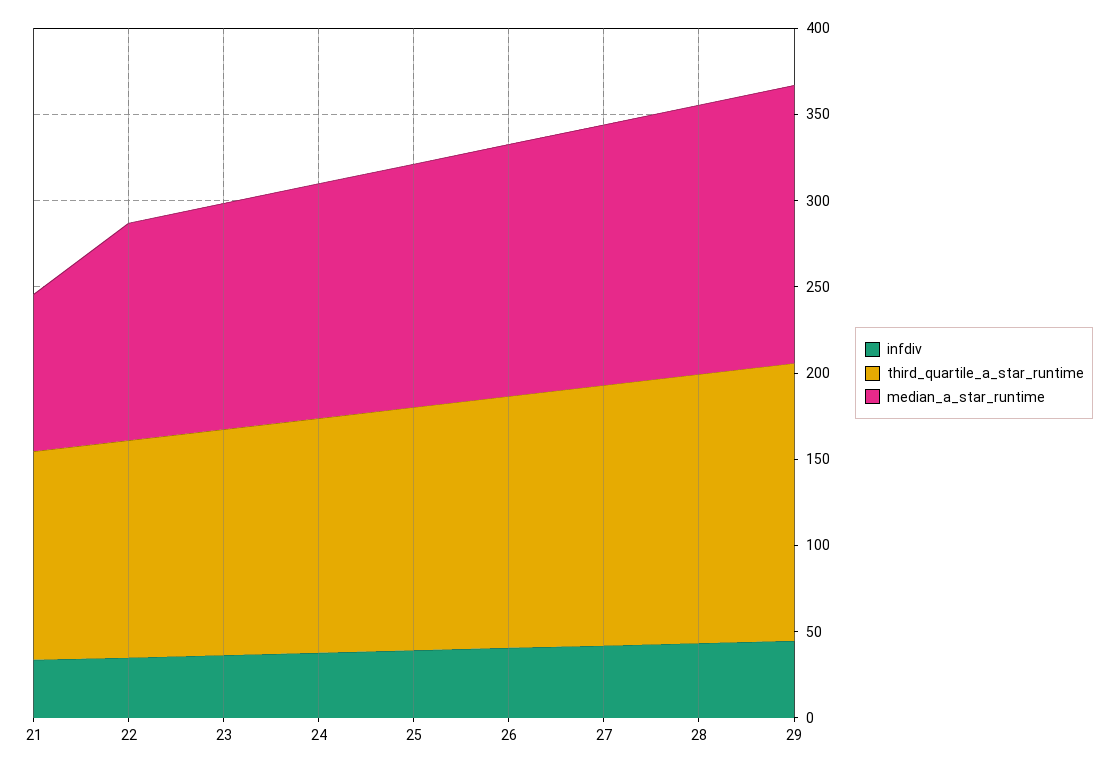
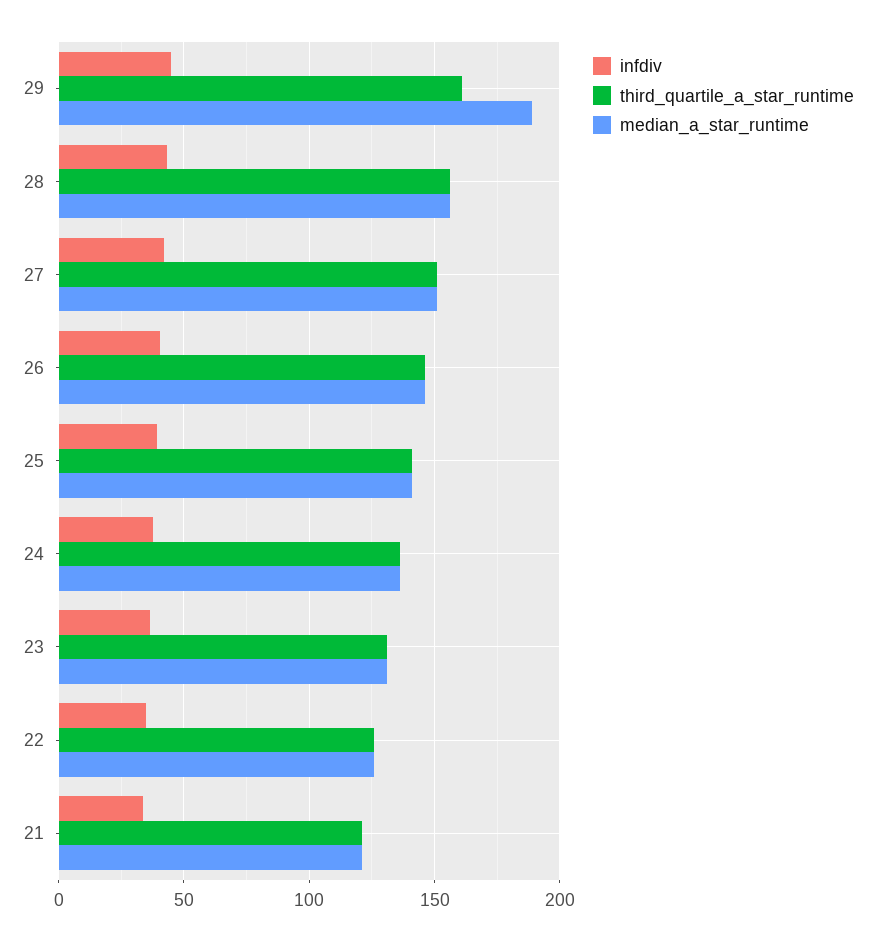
  {
    "infdiv": {
      "21": 35,
      "22": 35,
      "23": 35,
      "24": 40,
      "25": 40,
      "26": 40,
      "27": 40,
      "28": 45,
      "29": 45
    },
    "third_quartile_a_star_runtime": {
      "21": 120,
      "22": 125,
      "23": 130,
      "24": 135,
      "25": 140,
      "26": 145,
      "27": 150,
      "28": 155,
      "29": 160
    },
    "median_a_star_runtime": {
-     "21": 90,
+     "21": 120,
      "22": 125,
      "23": 130,
      "24": 135,
      "25": 140,
      "26": 145,
      "27": 150,
      "28": 155,
-     "29": 160
+     "29": 190
    }
  }

